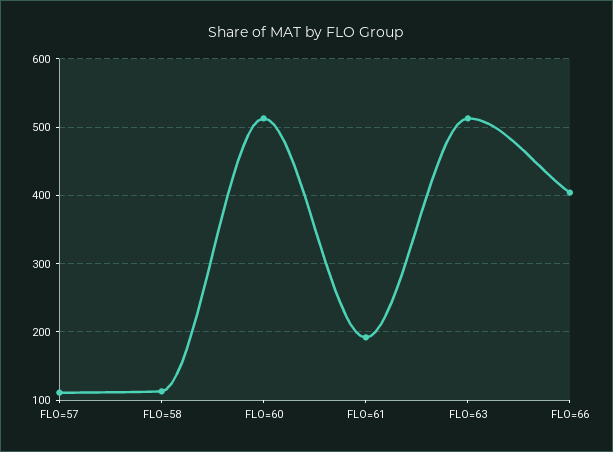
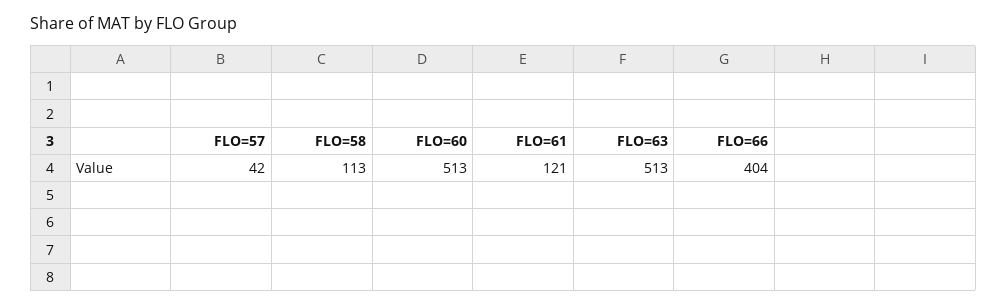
  {
-   "FLO=57": 110,
+   "FLO=57": 42,
    "FLO=58": 113,
    "FLO=60": 513,
-   "FLO=61": 190,
+   "FLO=61": 121,
    "FLO=63": 513,
    "FLO=66": 404
  }

